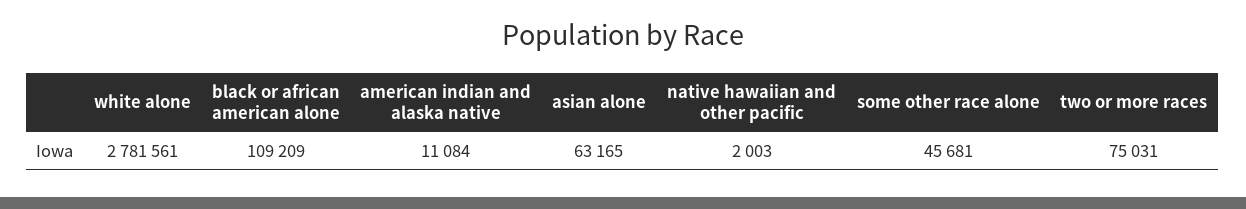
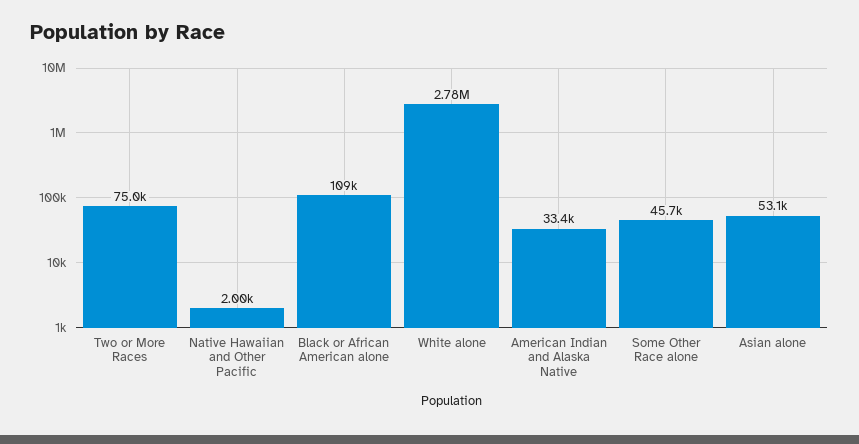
  {
    "white alone": 2781561,
    "black or african american alone": 109209,
-   "american indian and alaska native": 11084,
+   "american indian and alaska native": 33400,
-   "asian alone": 63165,
+   "asian alone": 53100,
    "native hawaiian and other pacific": 2003,
    "some other race alone": 45681,
    "two or more races": 75031
  }

